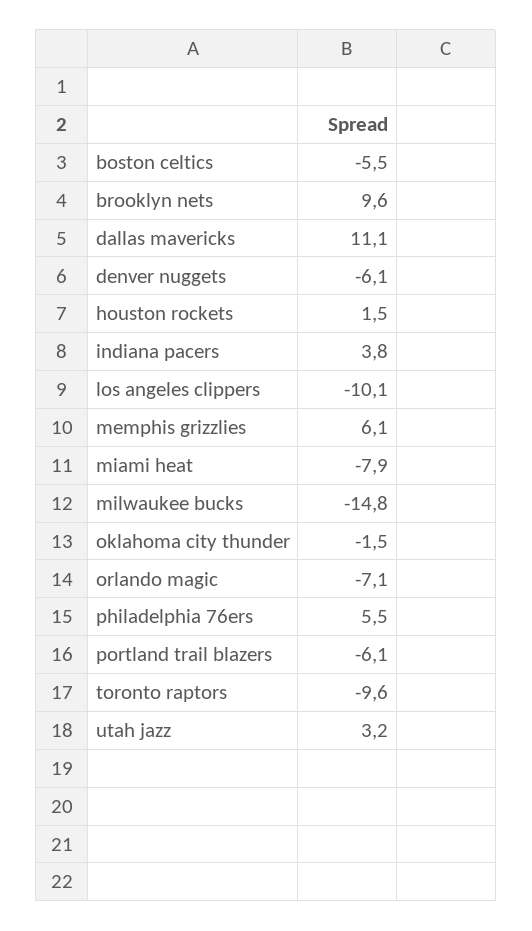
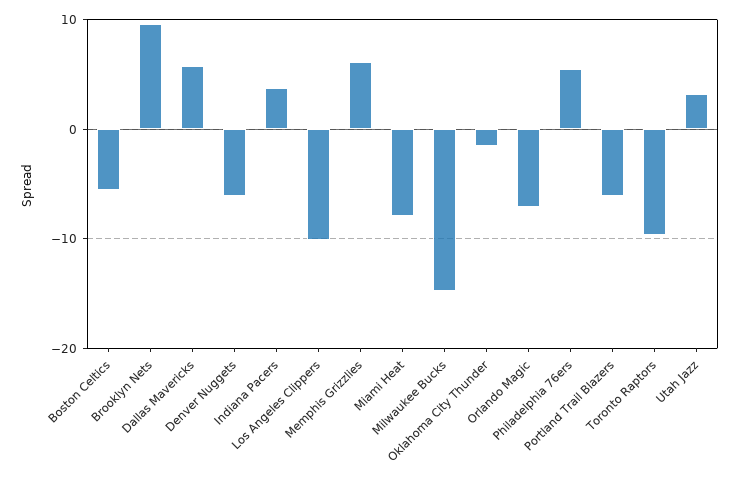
  {
    "boston celtics": -5.5,
    "brooklyn nets": 9.6,
-   "dallas mavericks": 11.1,
+   "dallas mavericks": 6,
    "denver nuggets": -6.1,
-   "houston rockets": 1.5,
    "indiana pacers": 3.8,
    "los angeles clippers": -10.1,
    "memphis grizzlies": 6.1,
    "miami heat": -7.9,
    "milwaukee bucks": -14.8,
    "oklahoma city thunder": -1.5,
    "orlando magic": -7.1,
    "philadelphia 76ers": 5.5,
    "portland trail blazers": -6.1,
    "toronto raptors": -9.6,
    "utah jazz": 3.2
  }

